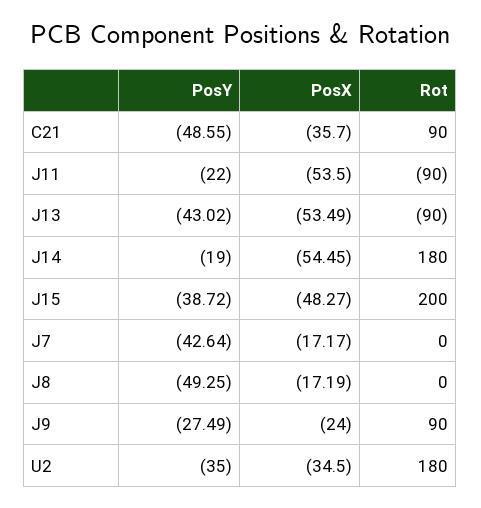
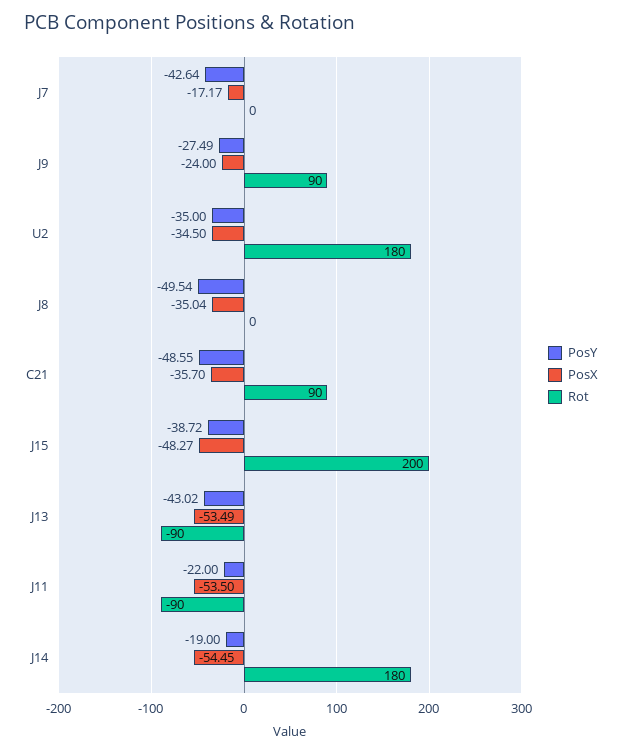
  {
    "PosY": {
      "C21": -48.55,
      "J11": -22,
      "J13": -43.02,
      "J14": -19,
      "J15": -38.72,
      "J7": -42.64,
-     "J8": -49.25,
+     "J8": -49.54,
      "J9": -27.49,
      "U2": -35
    },
    "PosX": {
      "C21": -35.7,
      "J11": -53.5,
      "J13": -53.49,
      "J14": -54.45,
      "J15": -48.27,
      "J7": -17.17,
-     "J8": -17.19,
+     "J8": -35.04,
      "J9": -24,
      "U2": -34.5
    },
    "Rot": {
      "C21": 90,
      "J11": -90,
      "J13": -90,
      "J14": 180,
      "J15": 200,
      "J7": 0,
      "J8": 0,
      "J9": 90,
      "U2": 180
    }
  }

